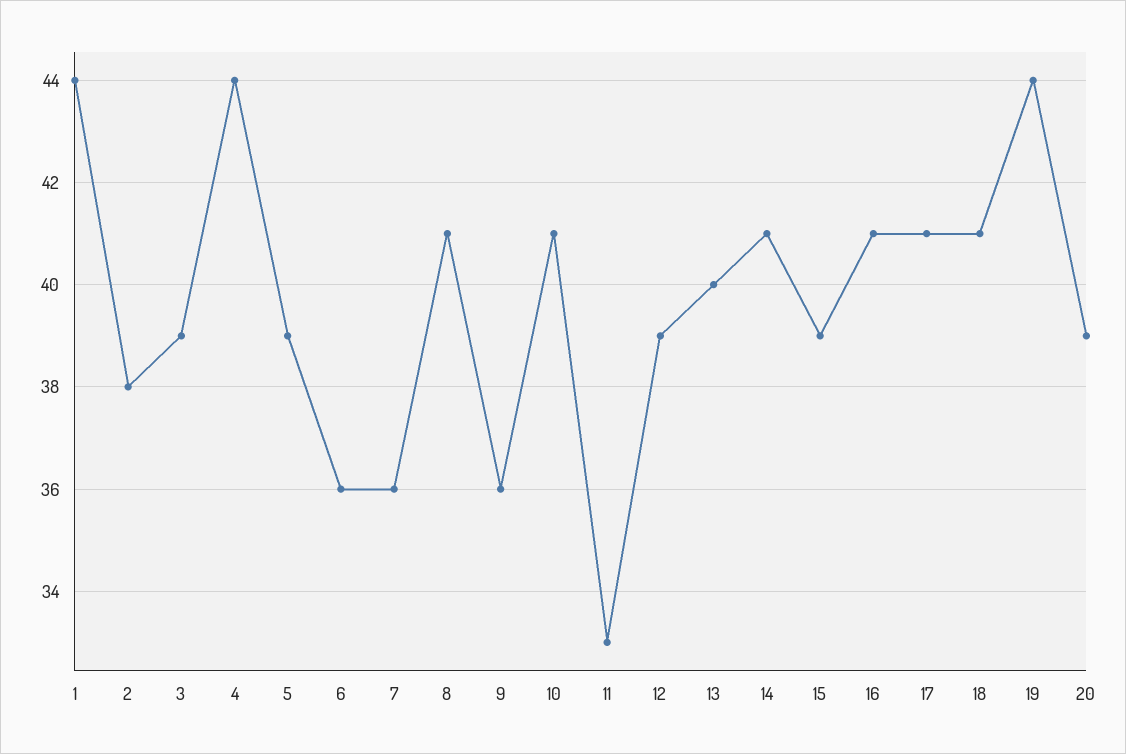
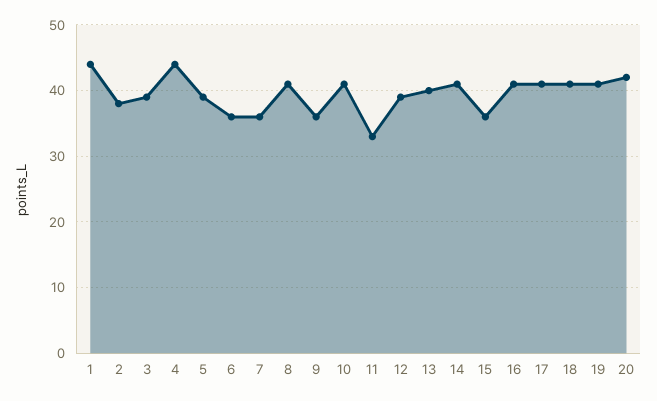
  {
    "1": 44,
    "2": 38,
    "3": 39,
    "4": 44,
    "5": 39,
    "6": 36,
    "7": 36,
    "8": 41,
    "9": 36,
    "10": 41,
    "11": 33,
    "12": 39,
    "13": 40,
    "14": 41,
-   "15": 39,
+   "15": 36,
    "16": 41,
    "17": 41,
    "18": 41,
-   "19": 44,
+   "19": 41,
-   "20": 39
+   "20": 42
  }

